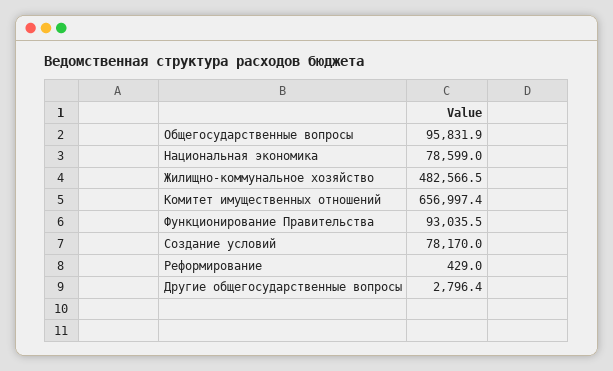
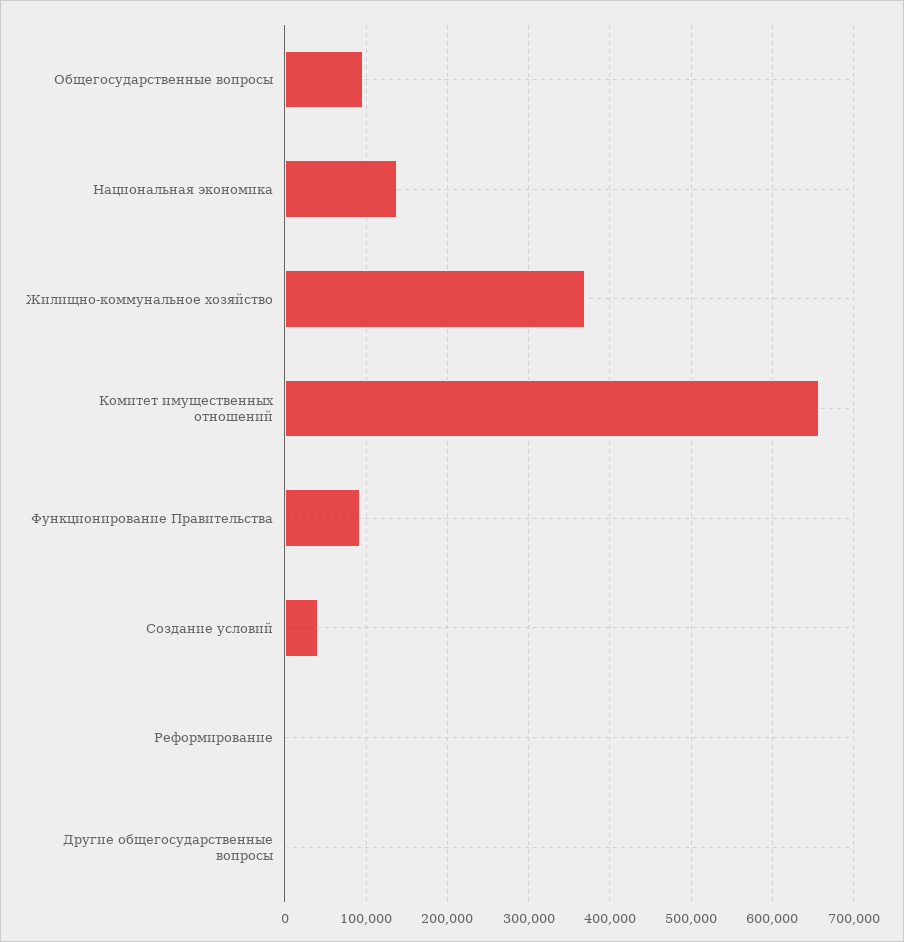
  {
    "Общегосударственные вопросы": 95831.9,
-   "Национальная экономика": 78599,
+   "Национальная экономика": 140000,
-   "Жилищно-коммунальное хозяйство": 482566.5,
+   "Жилищно-коммунальное хозяйство": 370000,
    "Комитет имущественных отношений": 656997.4,
    "Функционирование Правительства": 93035.5,
-   "Создание условий": 78170,
+   "Создание условий": 40000,
    "Реформирование": 429,
    "Другие общегосударственные вопросы": 2796.4
  }

